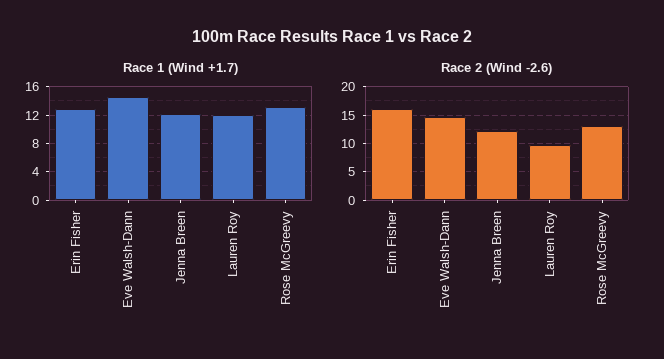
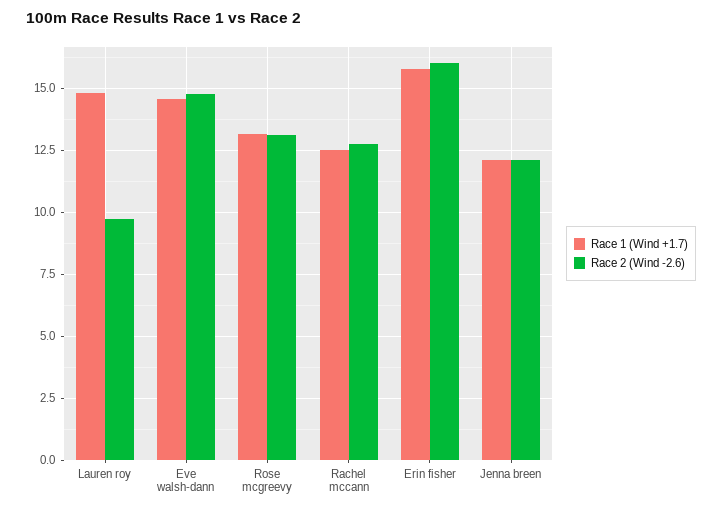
  {
    "Race 1 (Wind +1.7)": {
-     "Erin Fisher": 13,
+     "Erin Fisher": 15.75,
      "Eve Walsh-Dann": 14.5,
      "Jenna Breen": 12,
-     "Lauren Roy": 12,
+     "Lauren Roy": 14.75,
-     "Rose McGreevy": 13.25
+     "Rose McGreevy": 13.25,
+     "Rachel mccann": 12.5
    },
    "Race 2 (Wind -2.6)": {
      "Erin Fisher": 16,
      "Eve Walsh-Dann": 14.75,
      "Jenna Breen": 12,
      "Lauren Roy": 9.75,
-     "Rose McGreevy": 13
+     "Rose McGreevy": 13,
+     "Rachel mccann": 12.75
    }
  }

